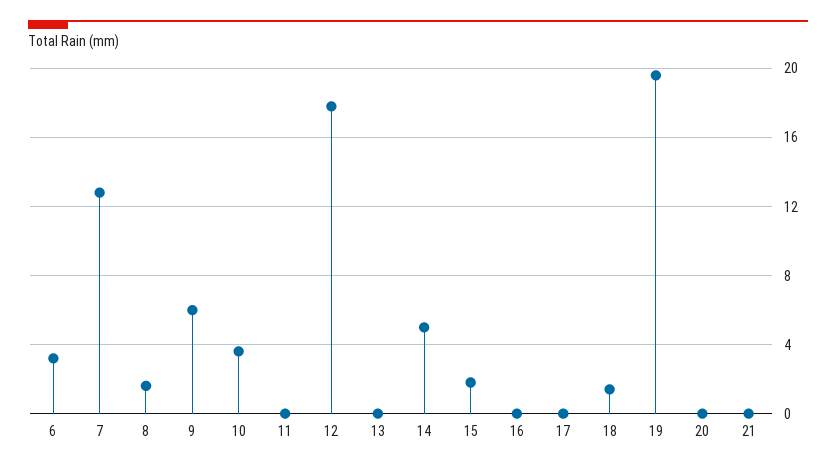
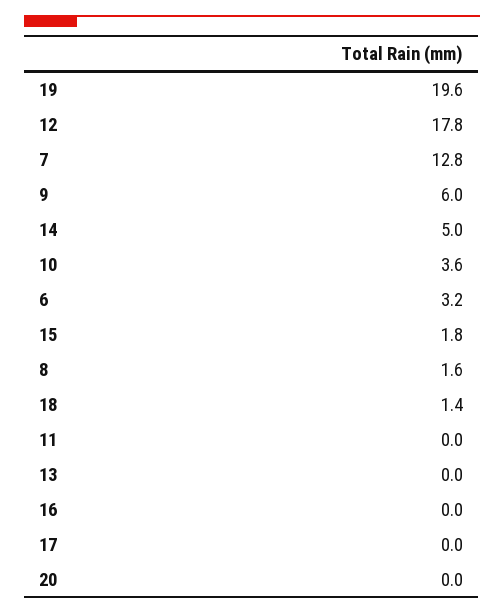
  {
    "6": 3.2,
    "7": 12.8,
    "8": 1.6,
    "9": 6,
    "10": 3.6,
    "11": 0,
    "12": 17.8,
    "13": 0,
    "14": 5,
    "15": 1.8,
    "16": 0,
    "17": 0,
    "18": 1.4,
    "19": 19.6,
-   "20": 0,
+   "20": 0
-   "21": 0
  }

